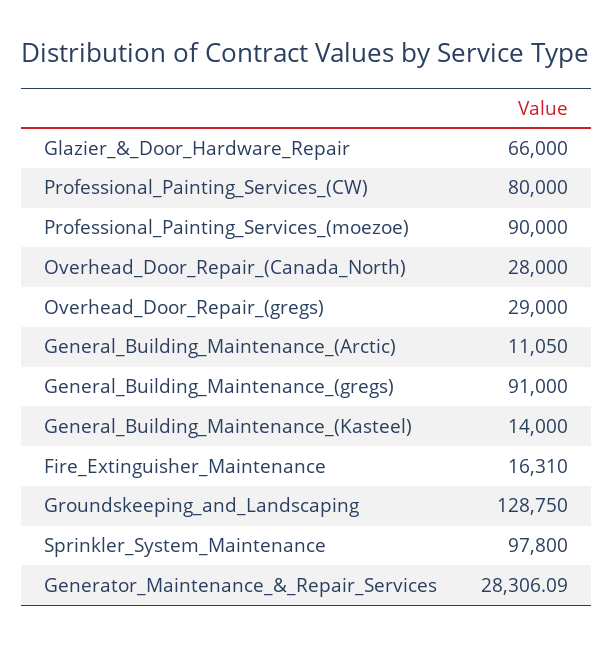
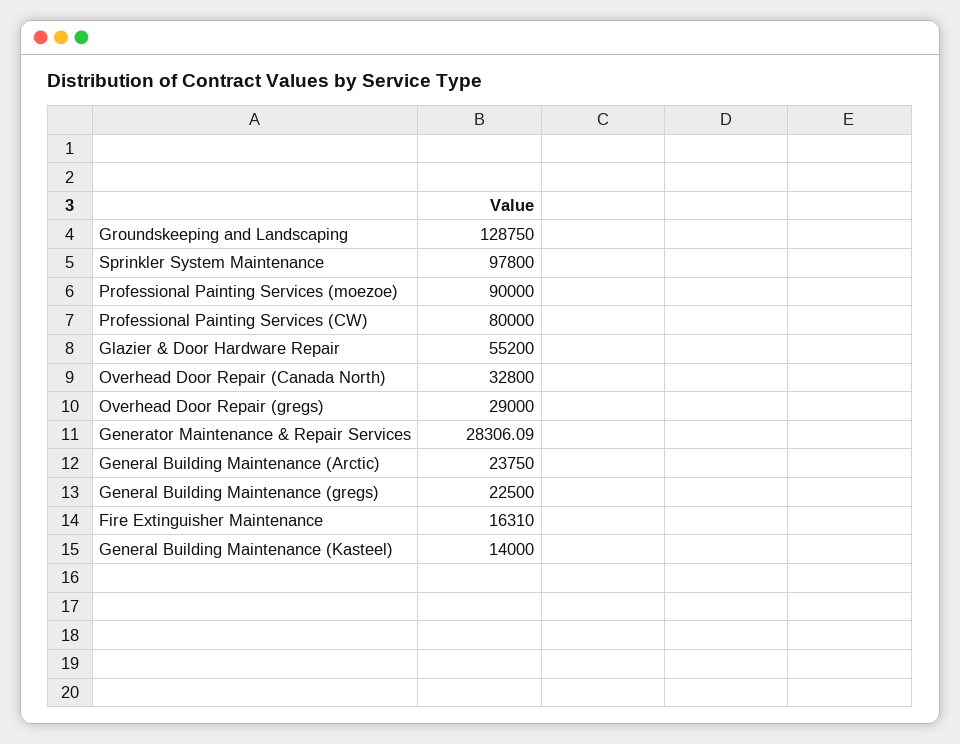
  {
-   "Glazier_&_Door_Hardware_Repair": 66000,
+   "Glazier_&_Door_Hardware_Repair": 55200,
    "Professional_Painting_Services_(CW)": 80000,
    "Professional_Painting_Services_(moezoe)": 90000,
-   "Overhead_Door_Repair_(Canada_North)": 28000,
+   "Overhead_Door_Repair_(Canada_North)": 32800,
    "Overhead_Door_Repair_(gregs)": 29000,
-   "General_Building_Maintenance_(Arctic)": 11050,
+   "General_Building_Maintenance_(Arctic)": 23750,
-   "General_Building_Maintenance_(gregs)": 91000,
+   "General_Building_Maintenance_(gregs)": 22500,
    "General_Building_Maintenance_(Kasteel)": 14000,
    "Fire_Extinguisher_Maintenance": 16310,
    "Groundskeeping_and_Landscaping": 128750,
    "Sprinkler_System_Maintenance": 97800,
    "Generator_Maintenance_&_Repair_Services": 28306.09
  }

